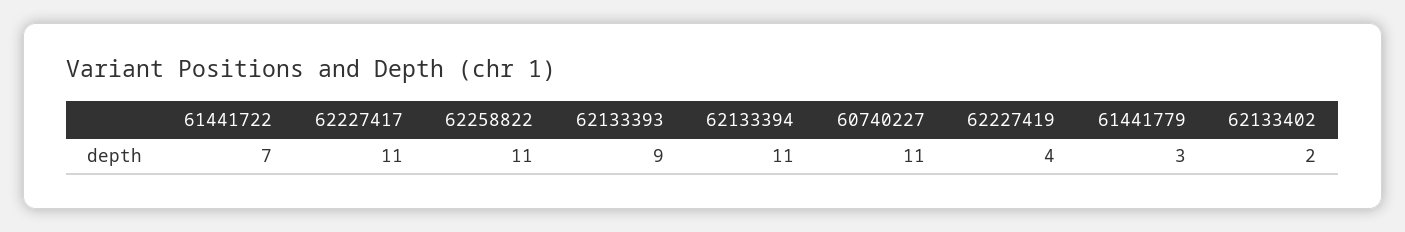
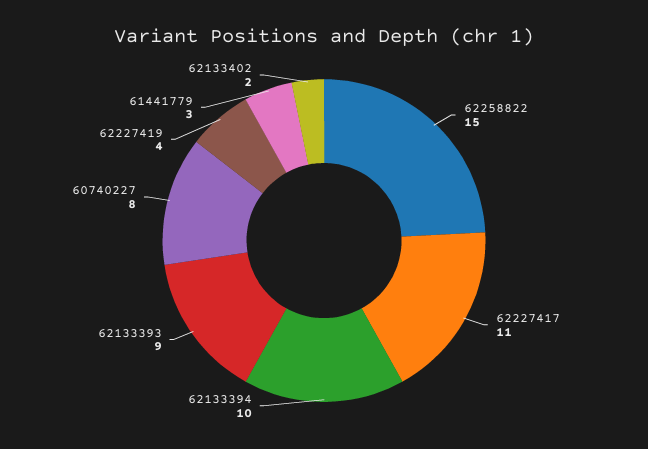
  {
-   "61441722": 7,
    "62227417": 11,
-   "62258822": 11,
+   "62258822": 15,
    "62133393": 9,
-   "62133394": 11,
+   "62133394": 10,
-   "60740227": 11,
+   "60740227": 8,
    "62227419": 4,
    "61441779": 3,
    "62133402": 2
  }

